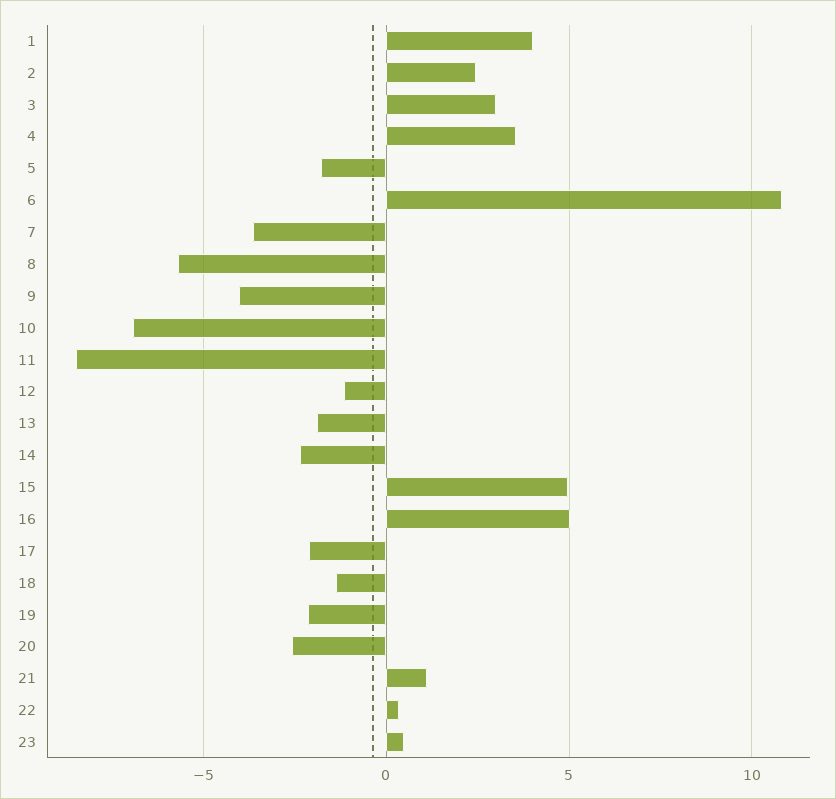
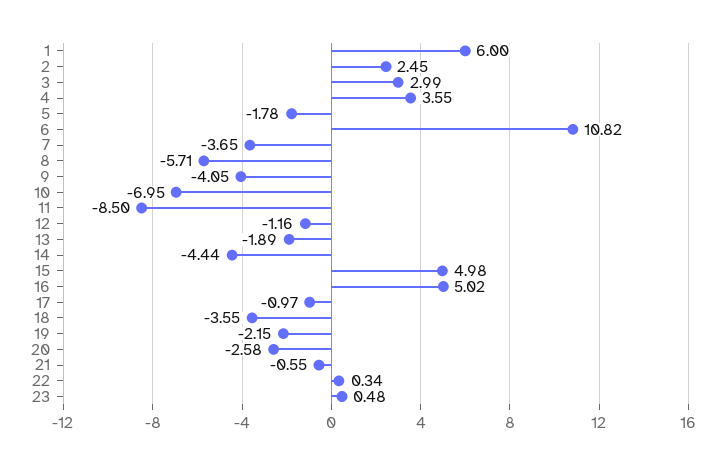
  {
-   "1": 4,
+   "1": 6,
    "2": 2.45,
    "3": 2.99,
    "4": 3.55,
    "5": -1.78,
    "6": 10.82,
    "7": -3.65,
    "8": -5.71,
    "9": -4.05,
    "10": -6.95,
    "11": -8.5,
    "12": -1.16,
    "13": -1.89,
-   "14": -2.5,
+   "14": -4.44,
    "15": 4.98,
    "16": 5.02,
-   "17": -2,
+   "17": -0.97,
-   "18": -1.5,
+   "18": -3.55,
    "19": -2.15,
    "20": -2.58,
-   "21": 1,
+   "21": -0.55,
    "22": 0.34,
    "23": 0.48
  }

